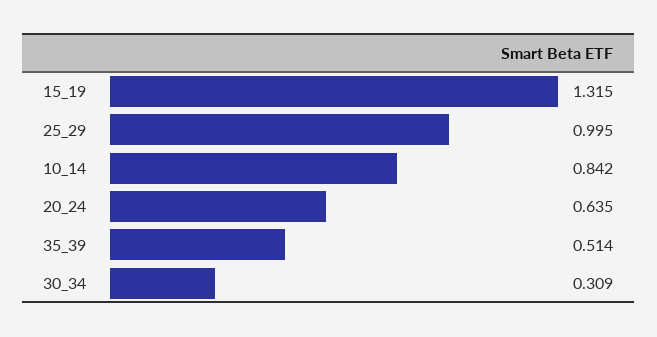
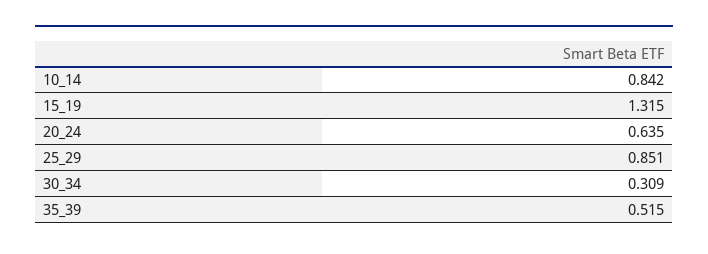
  {
    "15_19": 1.315,
-   "25_29": 0.995,
+   "25_29": 0.851,
    "10_14": 0.842,
    "20_24": 0.635,
-   "35_39": 0.514,
+   "35_39": 0.515,
    "30_34": 0.309
  }

